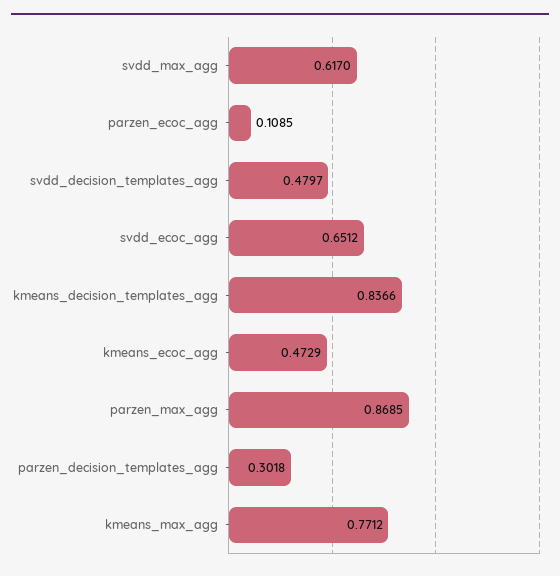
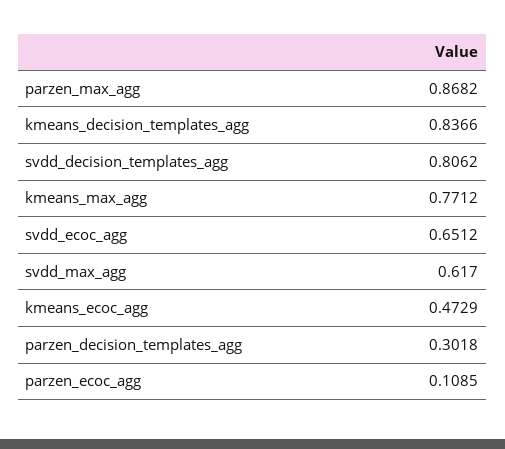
  {
    "svdd_max_agg": 0.617,
    "parzen_ecoc_agg": 0.1085,
-   "svdd_decision_templates_agg": 0.4797,
+   "svdd_decision_templates_agg": 0.8062,
    "svdd_ecoc_agg": 0.6512,
    "kmeans_decision_templates_agg": 0.8366,
    "kmeans_ecoc_agg": 0.4729,
-   "parzen_max_agg": 0.8685,
+   "parzen_max_agg": 0.8682,
    "parzen_decision_templates_agg": 0.3018,
    "kmeans_max_agg": 0.7712
  }

